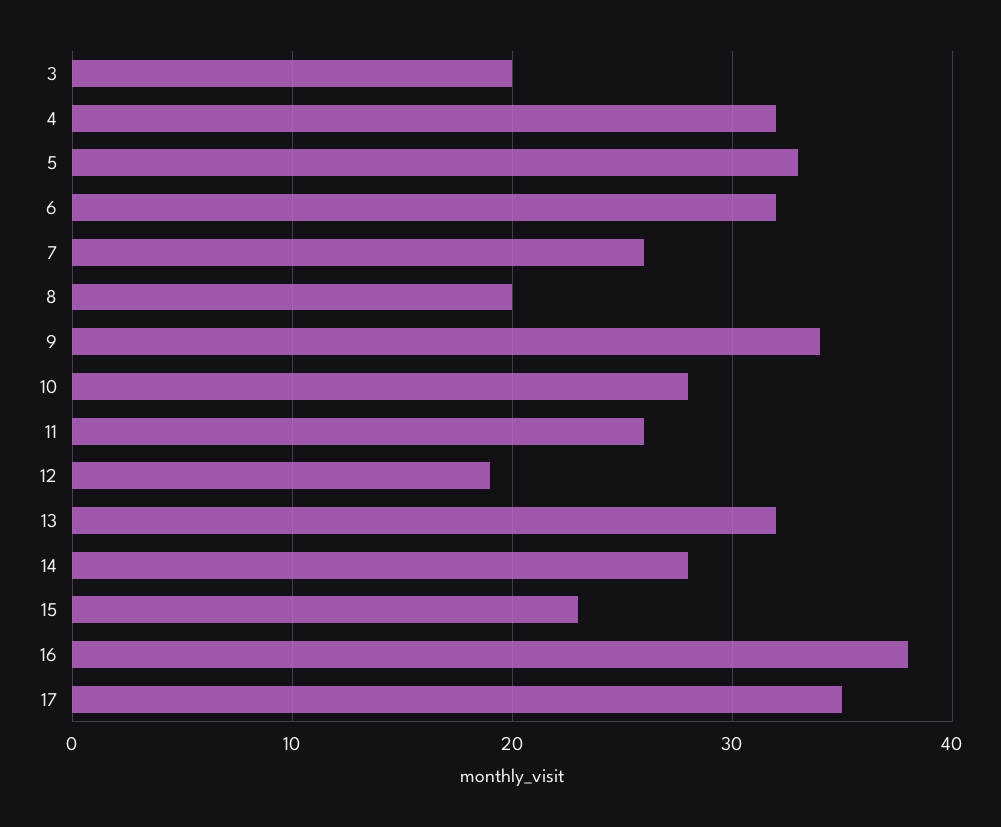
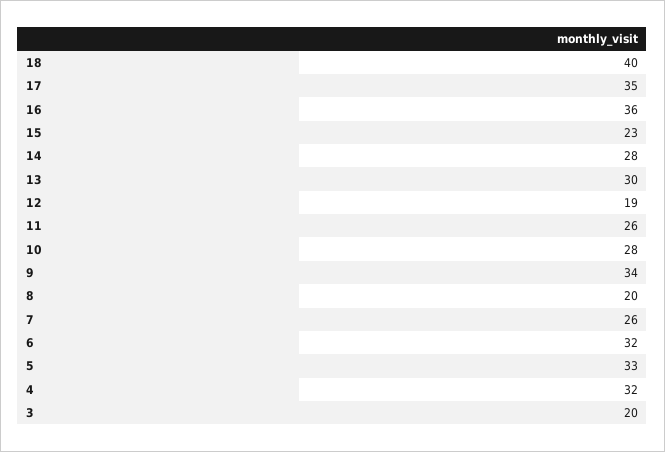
  {
    "3": 20,
    "4": 32,
    "5": 33,
    "6": 32,
    "7": 26,
    "8": 20,
    "9": 34,
    "10": 28,
    "11": 26,
    "12": 19,
-   "13": 32,
+   "13": 30,
    "14": 28,
    "15": 23,
-   "16": 38,
+   "16": 36,
-   "17": 35
+   "17": 35,
+   "18": 40
  }

